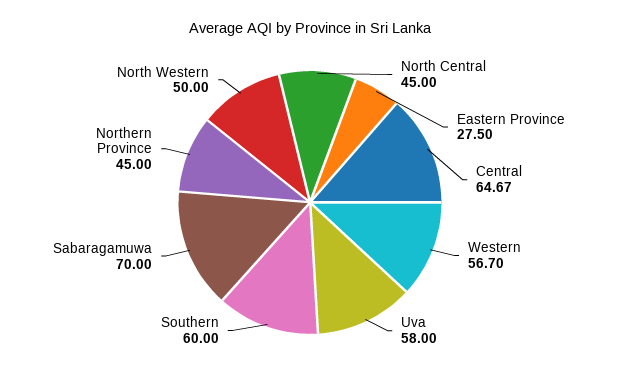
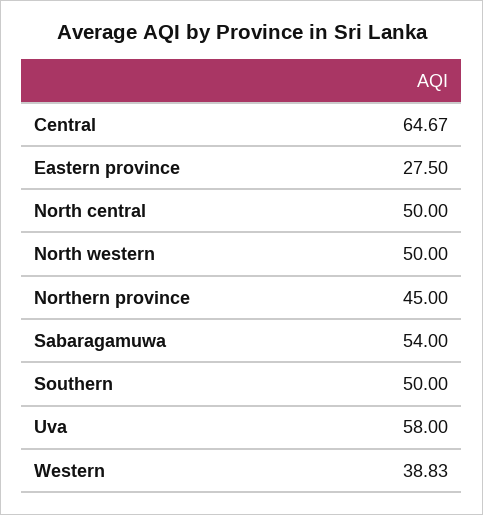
  {
-   "North Central": 45,
+   "North Central": 50,
    "Eastern Province": 27.5,
    "Central": 64.67,
-   "Western": 56.7,
+   "Western": 38.83,
    "Uva": 58,
-   "Southern": 60,
+   "Southern": 50,
-   "Sabaragamuwa": 70,
+   "Sabaragamuwa": 54,
    "Northern Province": 45,
    "North Western": 50
  }

